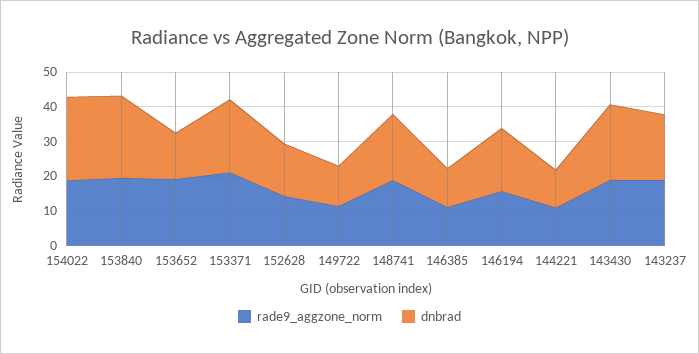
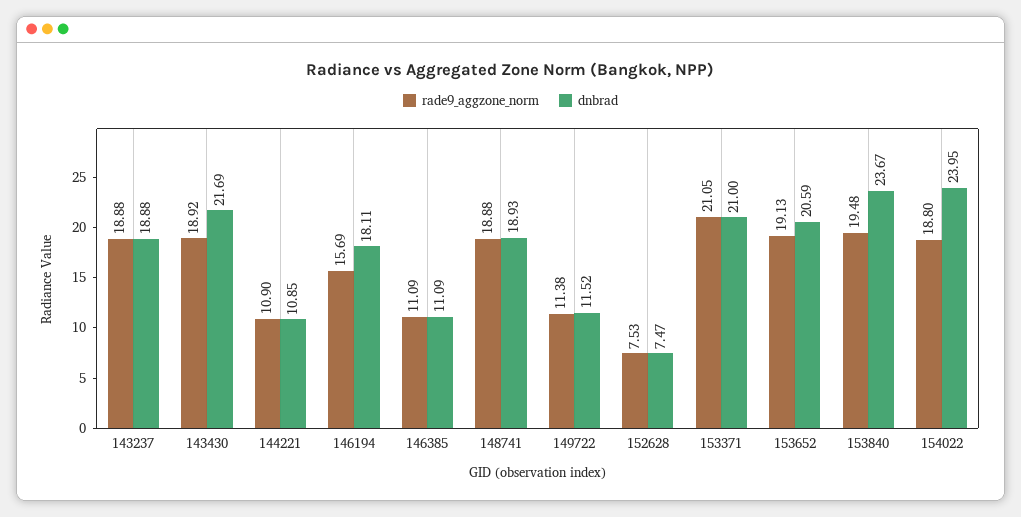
  {
    "rade9_aggzone_norm": {
      "154022": 18.8,
      "153840": 19.48,
      "153652": 19.13,
      "153371": 21.05,
-     "152628": 15,
+     "152628": 7.53,
      "149722": 11.38,
      "148741": 18.88,
      "146385": 11.09,
      "146194": 15.69,
      "144221": 10.9,
      "143430": 18.92,
      "143237": 18.88
    },
    "dnbrad": {
      "154022": 23.95,
      "153840": 23.67,
-     "153652": 12.5,
+     "153652": 20.59,
      "153371": 21,
-     "152628": 15,
+     "152628": 7.47,
      "149722": 11.52,
      "148741": 18.93,
      "146385": 11.09,
      "146194": 18.11,
      "144221": 10.85,
      "143430": 21.69,
      "143237": 18.88
    }
  }

